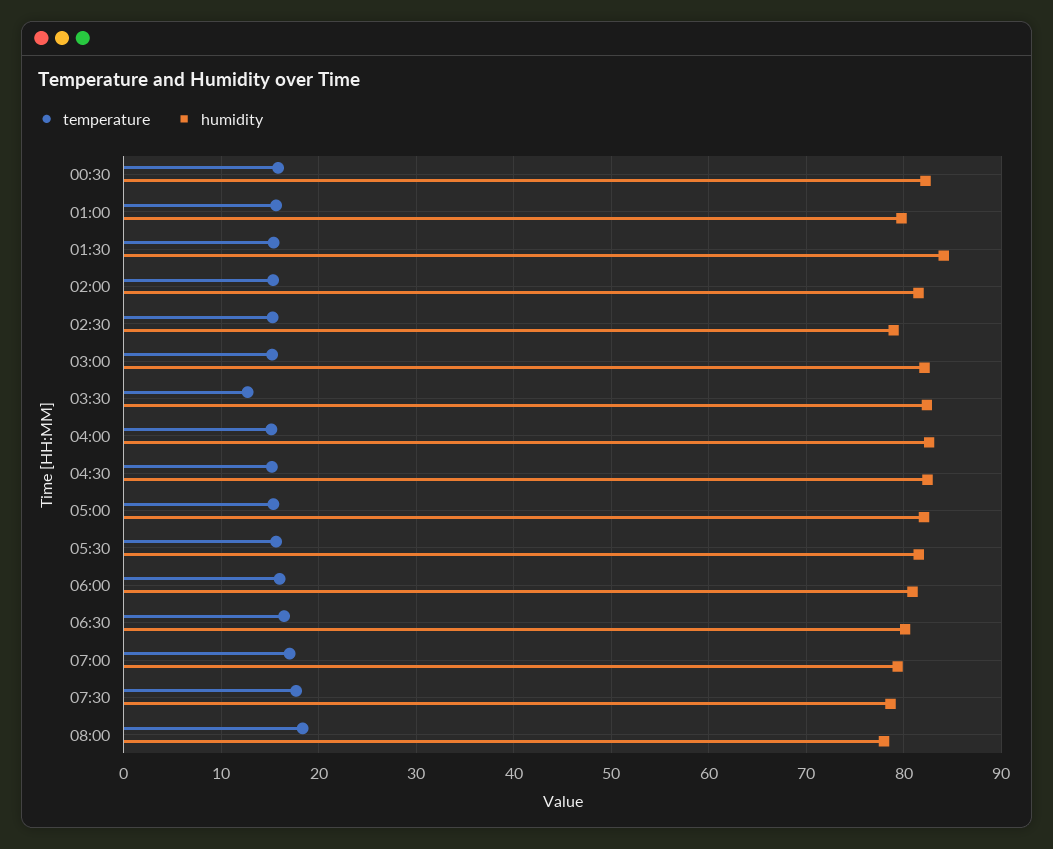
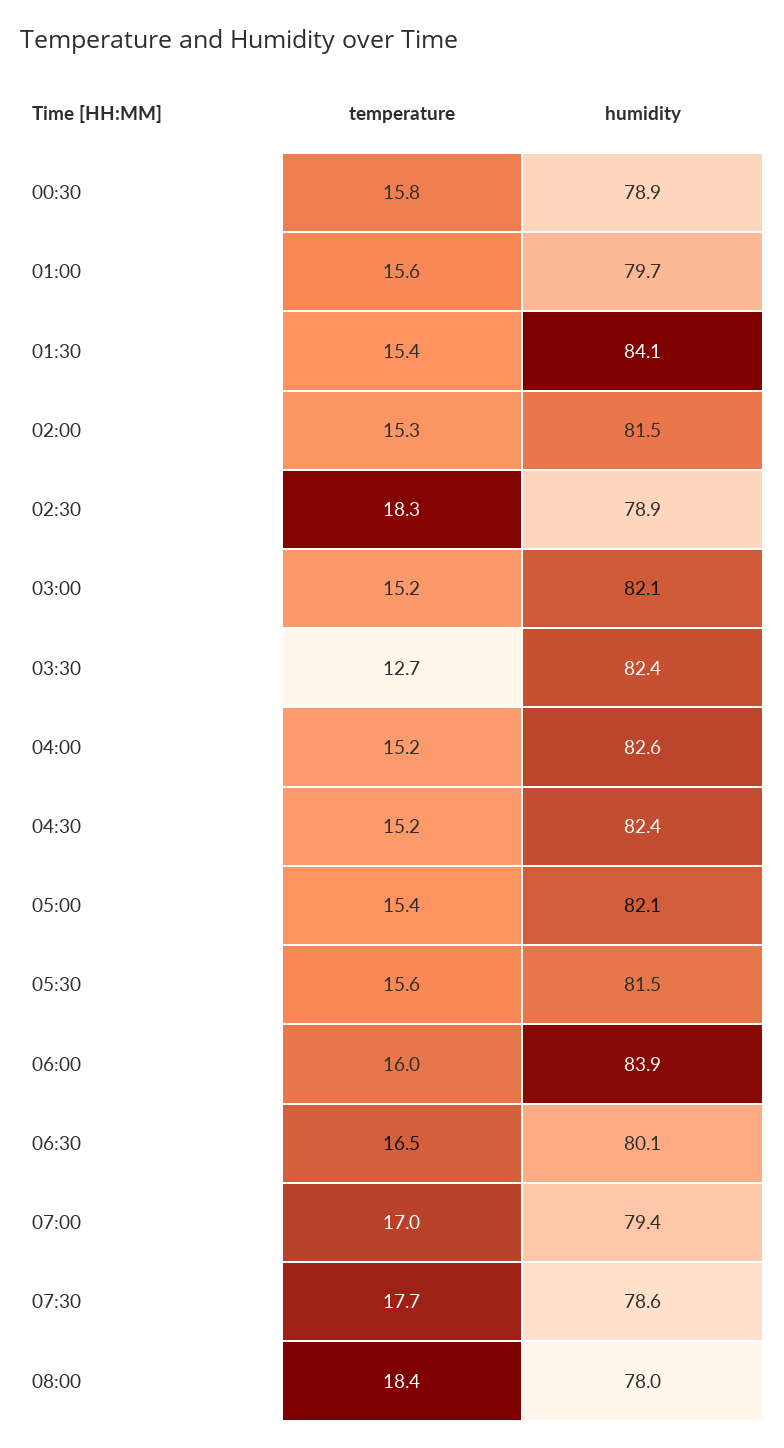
  {
    "temperature": {
      "00:30": 15.8,
      "01:00": 15.6,
      "01:30": 15.4,
      "02:00": 15.3,
-     "02:30": 15,
+     "02:30": 18.3,
      "03:00": 15.2,
      "03:30": 12.7,
      "04:00": 15.2,
      "04:30": 15.2,
      "05:00": 15.4,
      "05:30": 15.6,
      "06:00": 16,
      "06:30": 16.5,
      "07:00": 17,
      "07:30": 17.7,
      "08:00": 18.4
    },
    "humidity": {
-     "00:30": 82,
+     "00:30": 78.9,
      "01:00": 79.7,
      "01:30": 84.1,
      "02:00": 81.5,
      "02:30": 78.9,
      "03:00": 82.1,
      "03:30": 82.4,
      "04:00": 82.6,
      "04:30": 82.4,
      "05:00": 82.1,
      "05:30": 81.5,
-     "06:00": 81,
+     "06:00": 83.9,
      "06:30": 80.1,
      "07:00": 79.4,
      "07:30": 78.6,
      "08:00": 78
    }
  }

